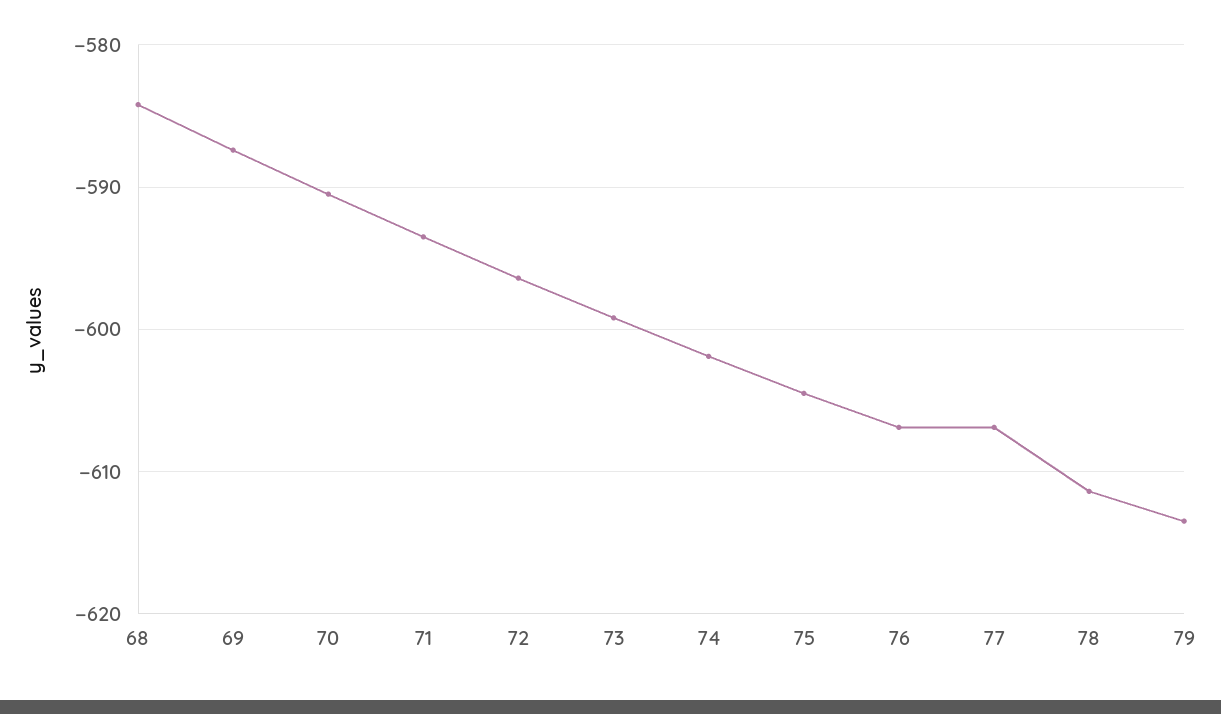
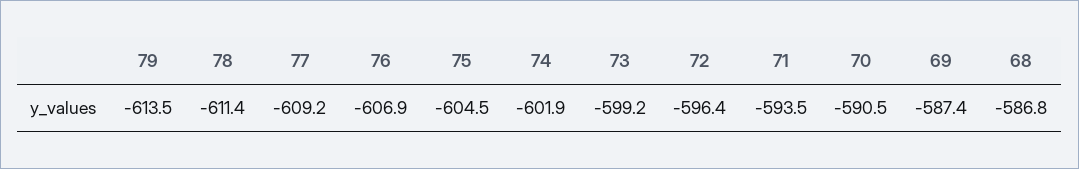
  {
-   "68": -584,
+   "68": -586.8,
    "69": -587.4,
    "70": -590.5,
    "71": -593.5,
    "72": -596.4,
    "73": -599.2,
    "74": -601.9,
    "75": -604.5,
    "76": -606.9,
-   "77": -607,
+   "77": -609.2,
    "78": -611.4,
    "79": -613.5
  }

